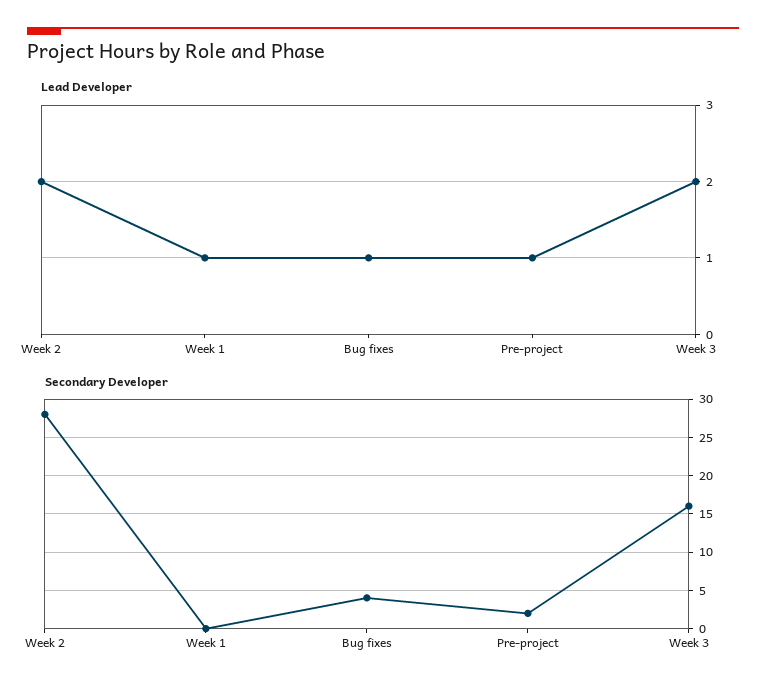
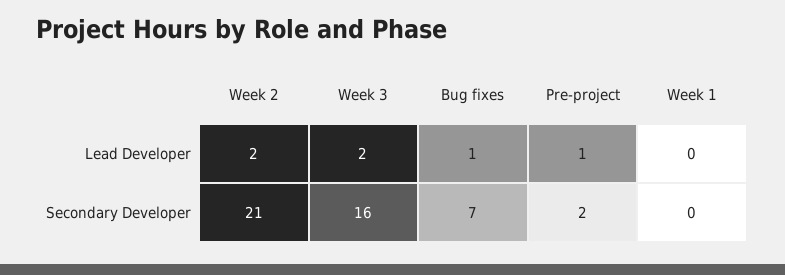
  {
    "Lead Developer": {
      "Week 2": 2,
-     "Week 1": 1,
+     "Week 1": 0,
      "Bug fixes": 1,
      "Pre-project": 1,
      "Week 3": 2
    },
    "Secondary Developer": {
-     "Week 2": 28,
+     "Week 2": 21,
      "Week 1": 0,
-     "Bug fixes": 4,
+     "Bug fixes": 7,
      "Pre-project": 2,
      "Week 3": 16
    }
  }

